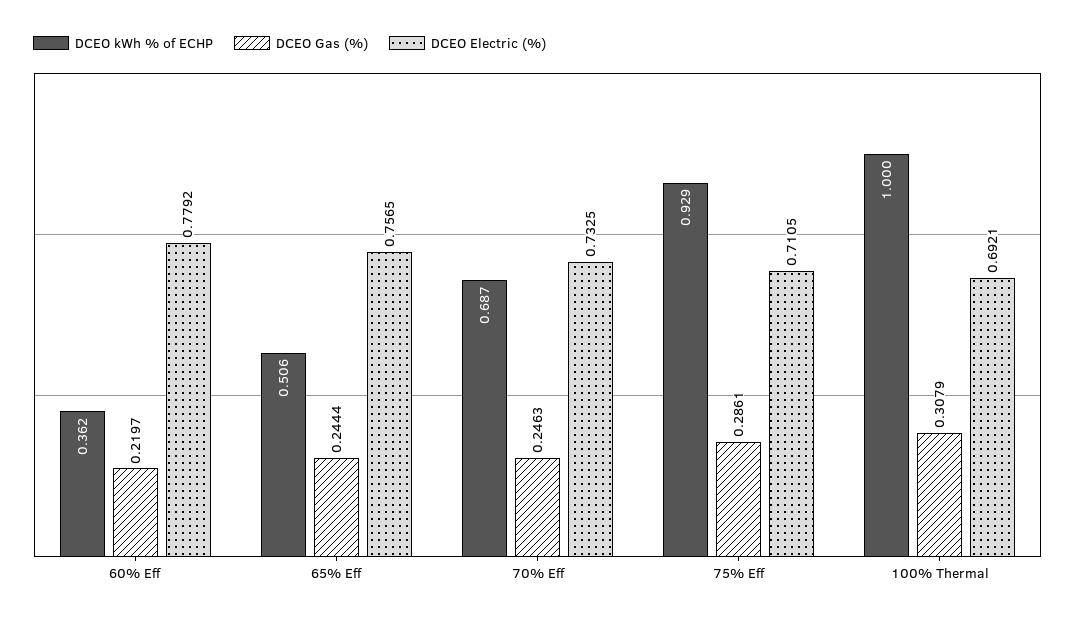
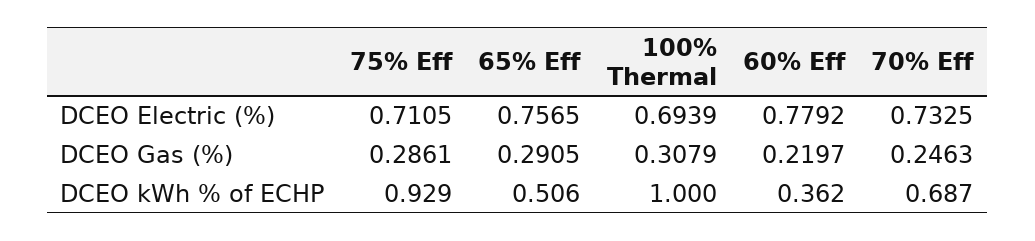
  {
    "DCEO kWh % of ECHP": {
      "60% Eff": 0.362,
      "65% Eff": 0.506,
      "70% Eff": 0.687,
      "75% Eff": 0.929,
      "100% Thermal": 1
    },
    "DCEO Gas (%)": {
      "60% Eff": 0.2197,
-     "65% Eff": 0.2444,
+     "65% Eff": 0.2905,
      "70% Eff": 0.2463,
      "75% Eff": 0.2861,
      "100% Thermal": 0.3079
    },
    "DCEO Electric (%)": {
      "60% Eff": 0.7792,
      "65% Eff": 0.7565,
      "70% Eff": 0.7325,
      "75% Eff": 0.7105,
-     "100% Thermal": 0.6921
+     "100% Thermal": 0.6939
    }
  }

